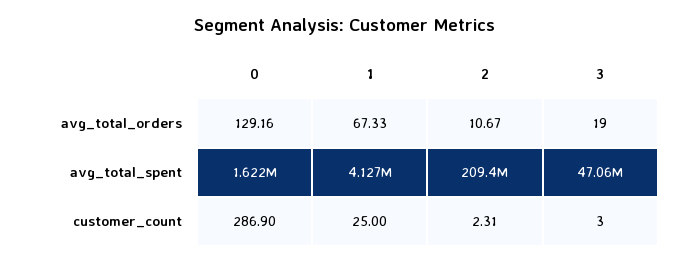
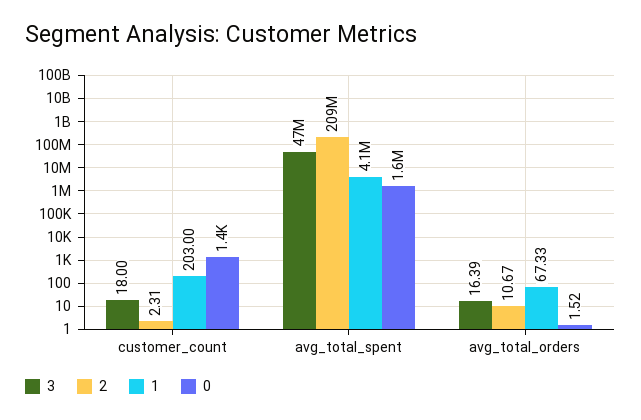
  {
    "0": {
-     "avg_total_orders": 129.16,
+     "avg_total_orders": 1.52,
      "avg_total_spent": 1622000,
-     "customer_count": 286.9
+     "customer_count": 1400
    },
    "1": {
      "avg_total_orders": 67.33,
      "avg_total_spent": 4127000,
-     "customer_count": 25
+     "customer_count": 203
    },
    "2": {
      "avg_total_orders": 10.67,
      "avg_total_spent": 209400000,
      "customer_count": 2.31
    },
    "3": {
-     "avg_total_orders": 19,
+     "avg_total_orders": 16.39,
      "avg_total_spent": 47060000,
-     "customer_count": 3
+     "customer_count": 18
    }
  }

